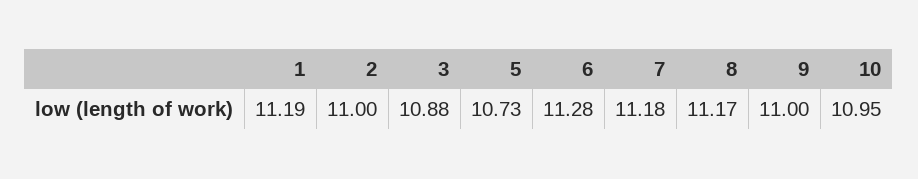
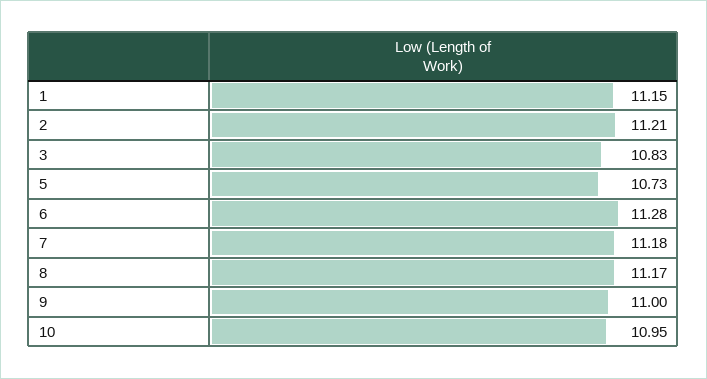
  {
-   "1": 11.19,
+   "1": 11.15,
-   "2": 11,
+   "2": 11.21,
-   "3": 10.88,
+   "3": 10.83,
    "5": 10.73,
    "6": 11.28,
    "7": 11.18,
    "8": 11.17,
    "9": 11,
    "10": 10.95
  }

